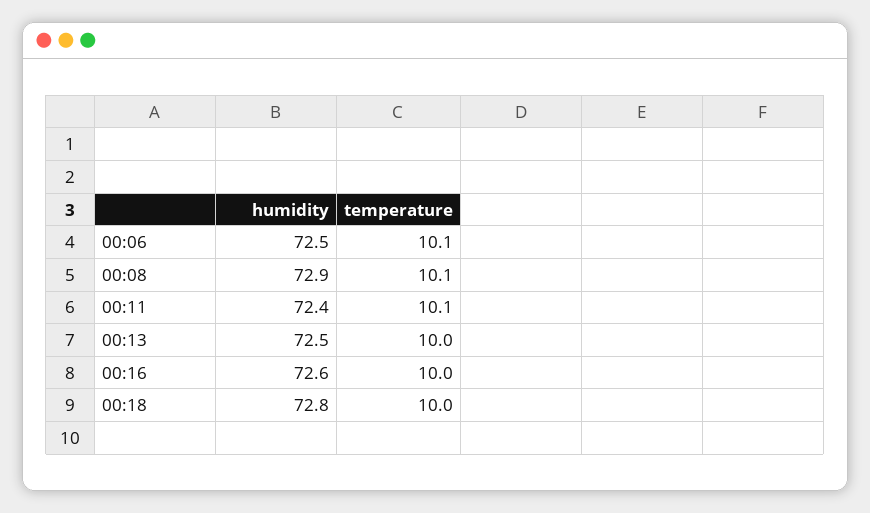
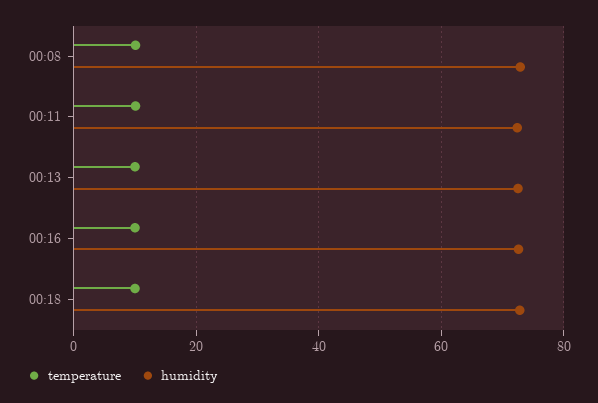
  {
    "humidity": {
-     "00:06": 72.5,
      "00:08": 72.9,
      "00:11": 72.4,
      "00:13": 72.5,
      "00:16": 72.6,
      "00:18": 72.8
    },
    "temperature": {
-     "00:06": 10.1,
      "00:08": 10.1,
      "00:11": 10.1,
      "00:13": 10,
      "00:16": 10,
      "00:18": 10
    }
  }

